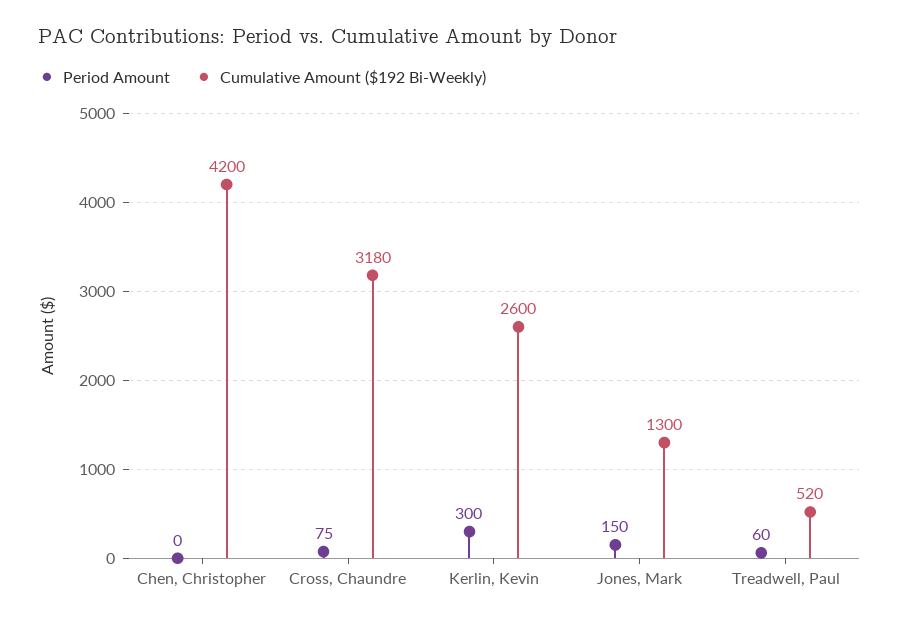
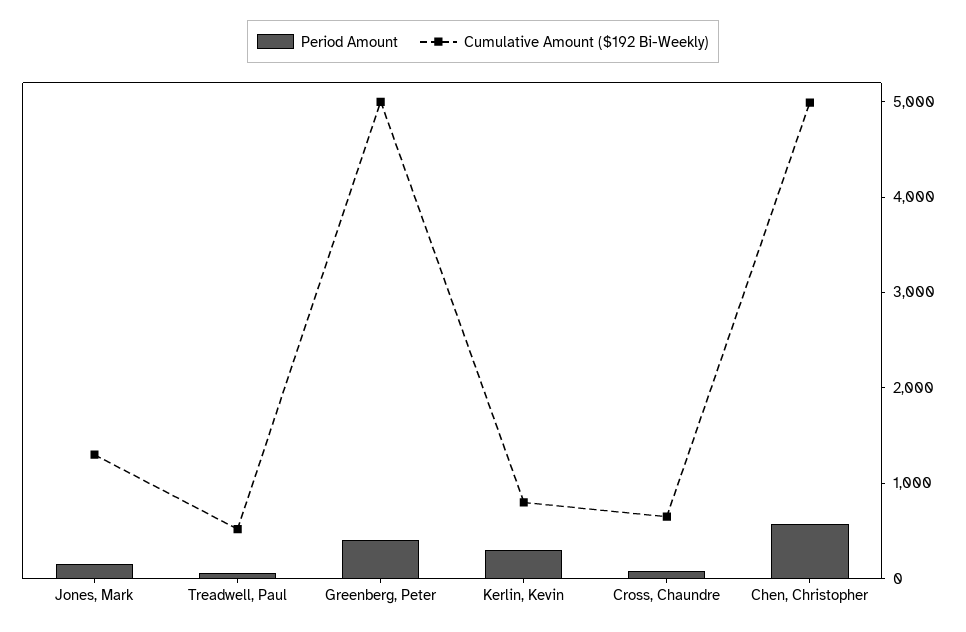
  {
    "Period Amount": {
-     "Chen, Christopher": 0,
+     "Chen, Christopher": 600,
      "Cross, Chaundre": 75,
      "Kerlin, Kevin": 300,
      "Jones, Mark": 150,
-     "Treadwell, Paul": 60
+     "Treadwell, Paul": 60,
+     "Greenberg, Peter": 400
    },
    "Cumulative Amount ($192 Bi-Weekly)": {
-     "Chen, Christopher": 4200,
+     "Chen, Christopher": 5000,
-     "Cross, Chaundre": 3180,
+     "Cross, Chaundre": 600,
-     "Kerlin, Kevin": 2600,
+     "Kerlin, Kevin": 800,
      "Jones, Mark": 1300,
-     "Treadwell, Paul": 520
+     "Treadwell, Paul": 520,
+     "Greenberg, Peter": 5000
    }
  }

